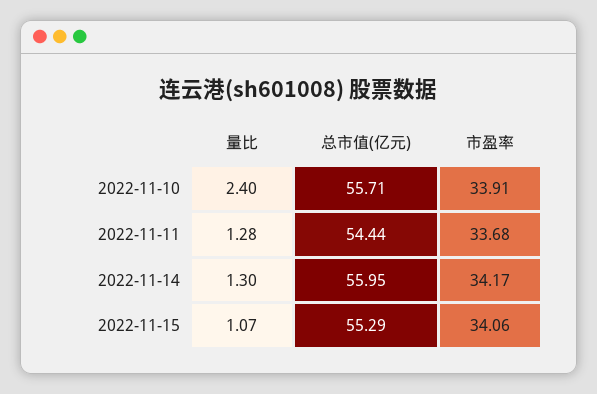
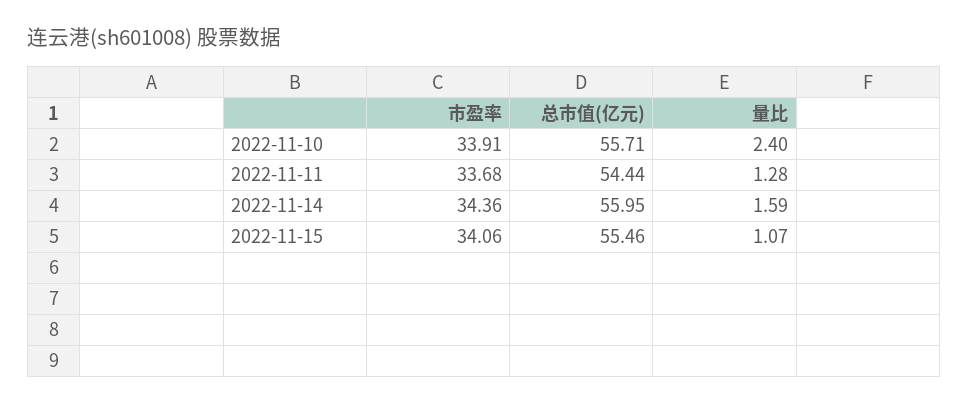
  {
    "量比": {
      "2022-11-10": 2.4,
      "2022-11-11": 1.28,
-     "2022-11-14": 1.3,
+     "2022-11-14": 1.59,
      "2022-11-15": 1.07
    },
    "总市值(亿元)": {
      "2022-11-10": 55.71,
      "2022-11-11": 54.44,
      "2022-11-14": 55.95,
-     "2022-11-15": 55.29
+     "2022-11-15": 55.46
    },
    "市盈率": {
      "2022-11-10": 33.91,
      "2022-11-11": 33.68,
-     "2022-11-14": 34.17,
+     "2022-11-14": 34.36,
      "2022-11-15": 34.06
    }
  }

